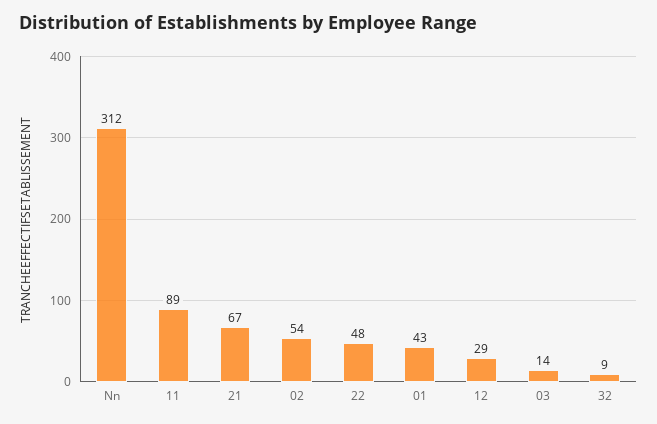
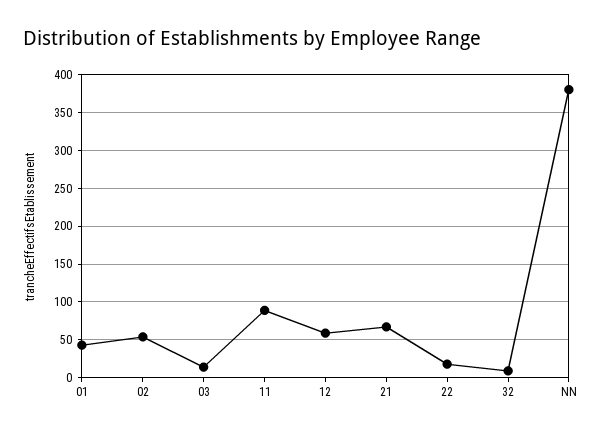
  {
-   "Nn": 312,
+   "Nn": 380,
    "11": 89,
    "21": 67,
    "02": 54,
-   "22": 48,
+   "22": 20,
    "01": 43,
-   "12": 29,
+   "12": 60,
    "03": 14,
    "32": 9
  }

